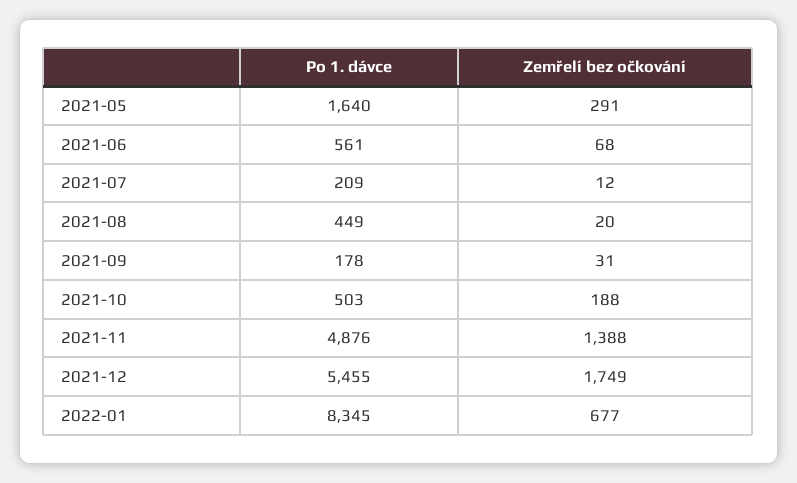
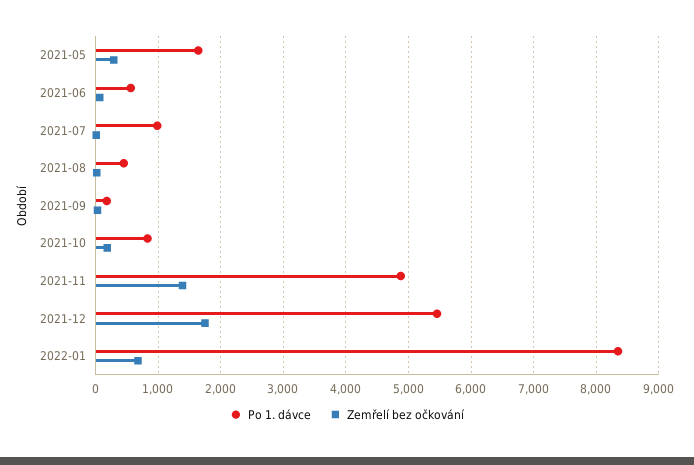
  {
    "Po 1. dávce": {
      "2021-05": 1640,
      "2021-06": 561,
-     "2021-07": 209,
+     "2021-07": 1000,
      "2021-08": 449,
      "2021-09": 178,
-     "2021-10": 503,
+     "2021-10": 800,
      "2021-11": 4876,
      "2021-12": 5455,
      "2022-01": 8345
    },
    "Zemřelí bez očkování": {
      "2021-05": 291,
      "2021-06": 68,
      "2021-07": 12,
      "2021-08": 20,
      "2021-09": 31,
      "2021-10": 188,
      "2021-11": 1388,
      "2021-12": 1749,
      "2022-01": 677
    }
  }

